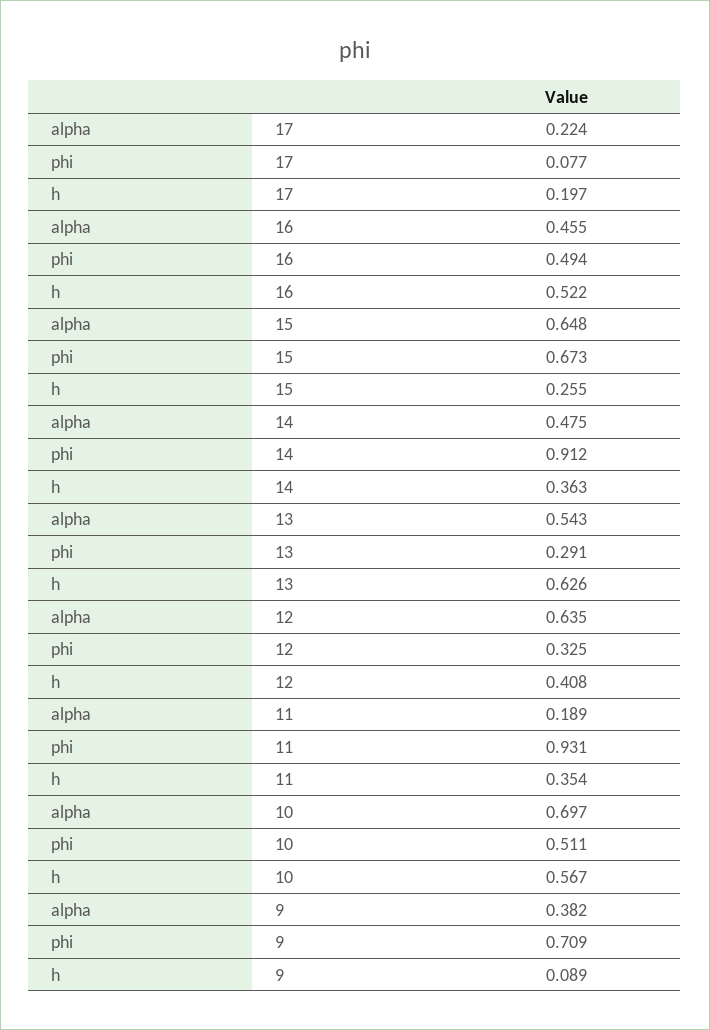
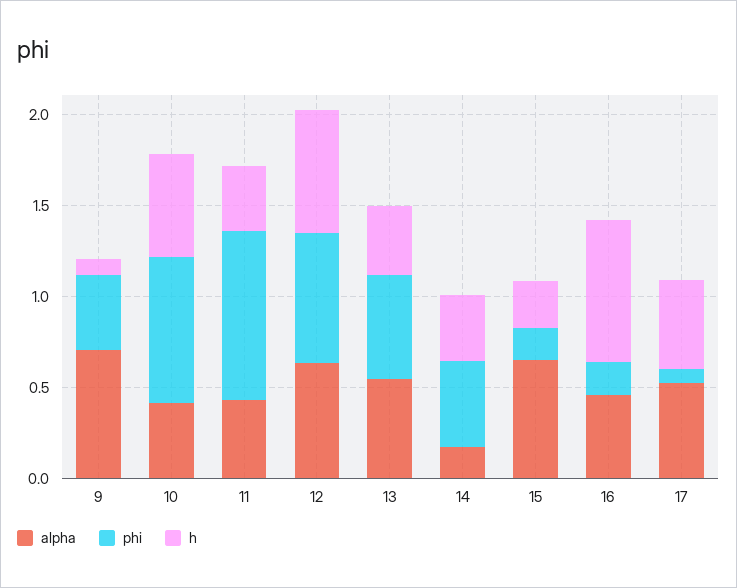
  {
    "alpha": {
-     "17": 0.224,
+     "17": 0.5,
      "16": 0.455,
      "15": 0.648,
-     "14": 0.475,
+     "14": 0.2,
      "13": 0.543,
      "12": 0.635,
-     "11": 0.189,
+     "11": 0.4,
-     "10": 0.697,
+     "10": 0.4,
-     "9": 0.382
+     "9": 0.7
    },
    "phi": {
      "17": 0.077,
-     "16": 0.494,
+     "16": 0.2,
-     "15": 0.673,
+     "15": 0.2,
-     "14": 0.912,
+     "14": 0.5,
-     "13": 0.291,
+     "13": 0.6,
-     "12": 0.325,
+     "12": 0.7,
      "11": 0.931,
-     "10": 0.511,
+     "10": 0.8,
-     "9": 0.709
+     "9": 0.4
    },
    "h": {
-     "17": 0.197,
+     "17": 0.5,
-     "16": 0.522,
+     "16": 0.8,
      "15": 0.255,
      "14": 0.363,
-     "13": 0.626,
+     "13": 0.4,
-     "12": 0.408,
+     "12": 0.7,
      "11": 0.354,
      "10": 0.567,
      "9": 0.089
    }
  }

